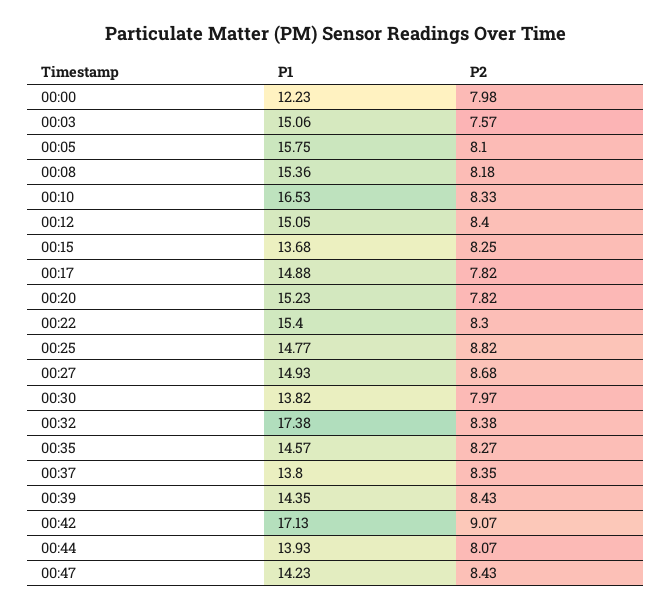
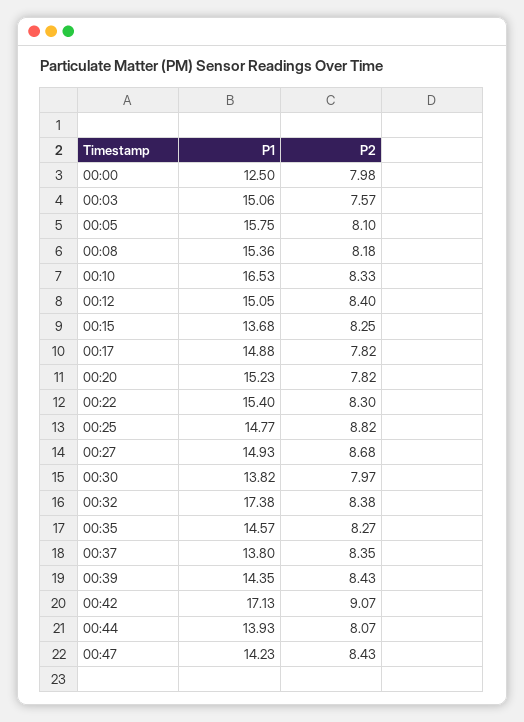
  {
    "P1": {
-     "00:00": 12.23,
+     "00:00": 12.5,
      "00:03": 15.06,
      "00:05": 15.75,
      "00:08": 15.36,
      "00:10": 16.53,
      "00:12": 15.05,
      "00:15": 13.68,
      "00:17": 14.88,
      "00:20": 15.23,
      "00:22": 15.4,
      "00:25": 14.77,
      "00:27": 14.93,
      "00:30": 13.82,
      "00:32": 17.38,
      "00:35": 14.57,
      "00:37": 13.8,
      "00:39": 14.35,
      "00:42": 17.13,
      "00:44": 13.93,
      "00:47": 14.23
    },
    "P2": {
      "00:00": 7.98,
      "00:03": 7.57,
      "00:05": 8.1,
      "00:08": 8.18,
      "00:10": 8.33,
      "00:12": 8.4,
      "00:15": 8.25,
      "00:17": 7.82,
      "00:20": 7.82,
      "00:22": 8.3,
      "00:25": 8.82,
      "00:27": 8.68,
      "00:30": 7.97,
      "00:32": 8.38,
      "00:35": 8.27,
      "00:37": 8.35,
      "00:39": 8.43,
      "00:42": 9.07,
      "00:44": 8.07,
      "00:47": 8.43
    }
  }

